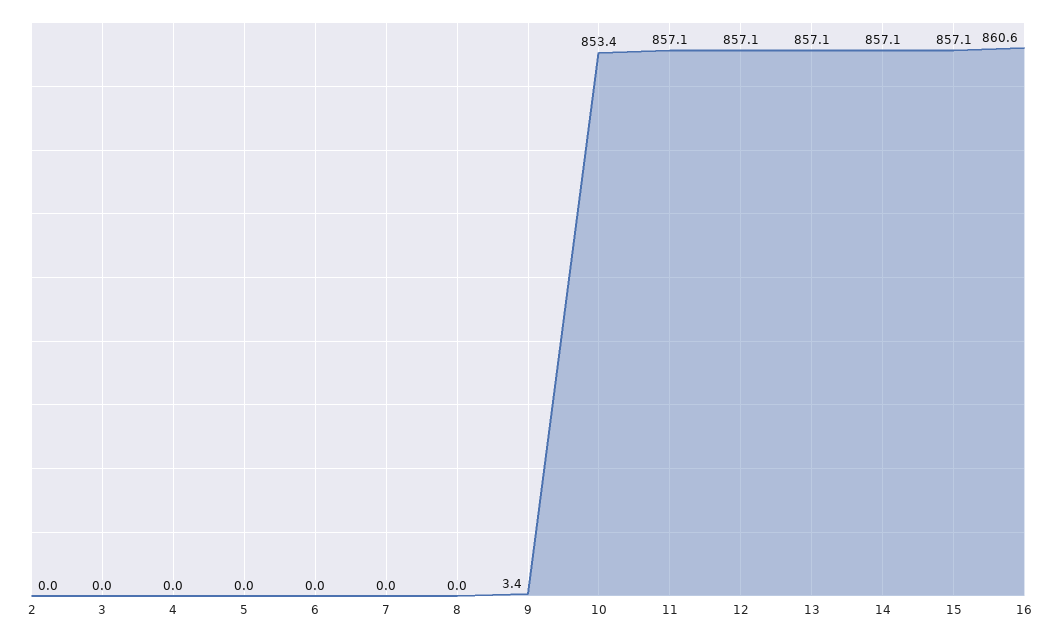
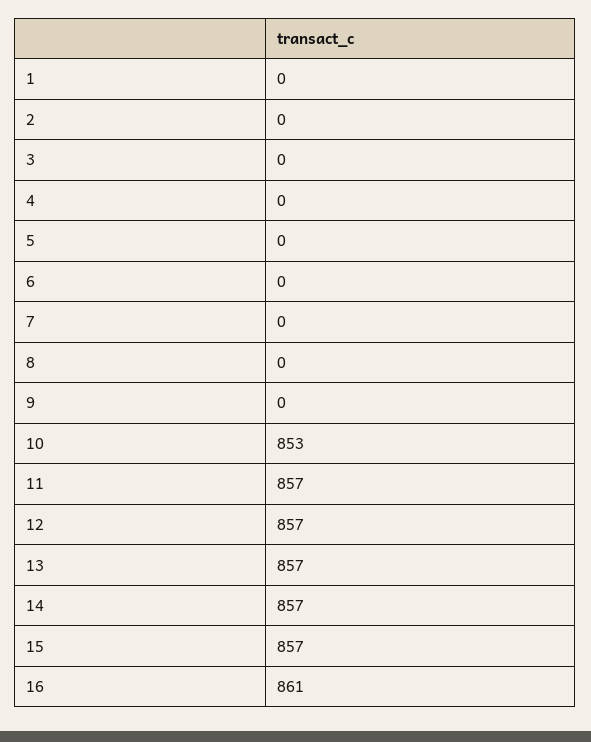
  {
    "2": 0,
    "3": 0,
    "4": 0,
    "5": 0,
    "6": 0,
    "7": 0,
    "8": 0,
-   "9": 3.4,
+   "9": 0,
    "10": 853.4,
    "11": 857.1,
    "12": 857.1,
    "13": 857.1,
    "14": 857.1,
    "15": 857.1,
-   "16": 860.6
+   "16": 860.6,
+   "1": 0
  }

